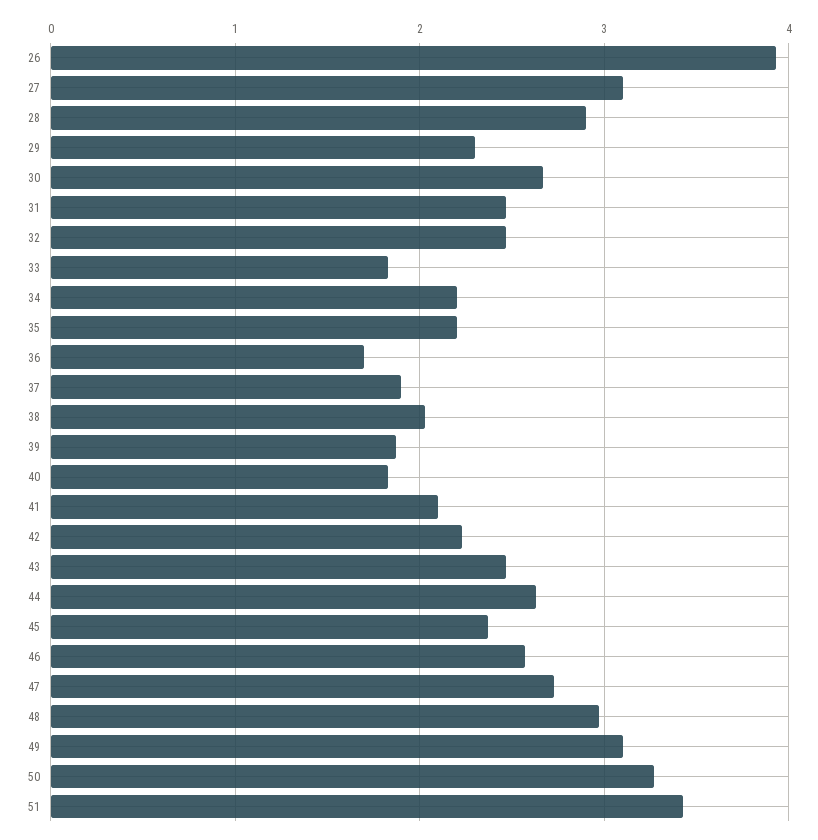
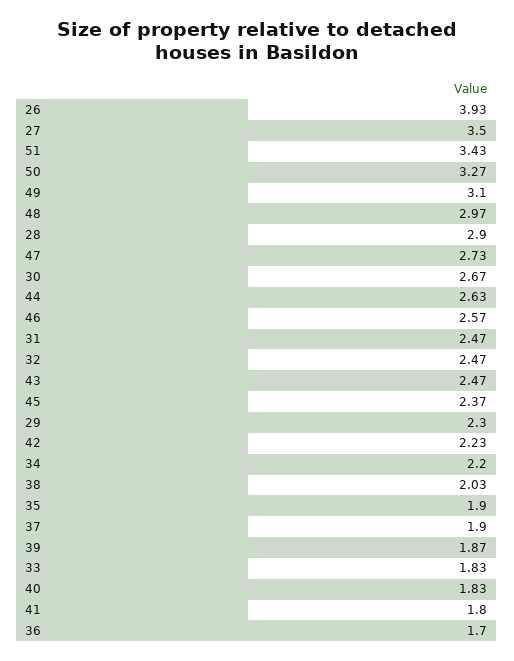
  {
    "26": 3.93,
-   "27": 3.1,
+   "27": 3.5,
    "28": 2.9,
    "29": 2.3,
    "30": 2.67,
    "31": 2.47,
    "32": 2.47,
    "33": 1.83,
    "34": 2.2,
-   "35": 2.2,
+   "35": 1.9,
    "36": 1.7,
    "37": 1.9,
    "38": 2.03,
    "39": 1.87,
    "40": 1.83,
-   "41": 2.1,
+   "41": 1.8,
    "42": 2.23,
    "43": 2.47,
    "44": 2.63,
    "45": 2.37,
    "46": 2.57,
    "47": 2.73,
    "48": 2.97,
    "49": 3.1,
    "50": 3.27,
    "51": 3.43
  }

